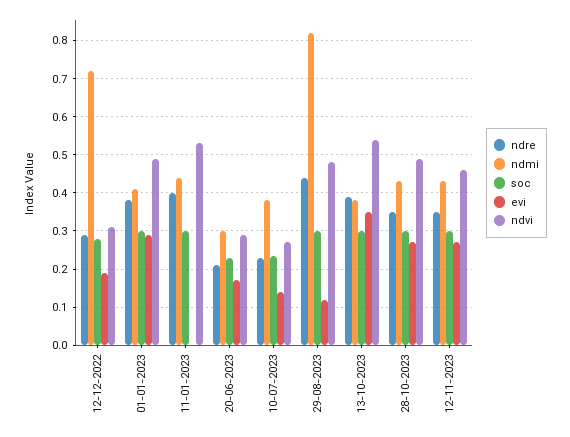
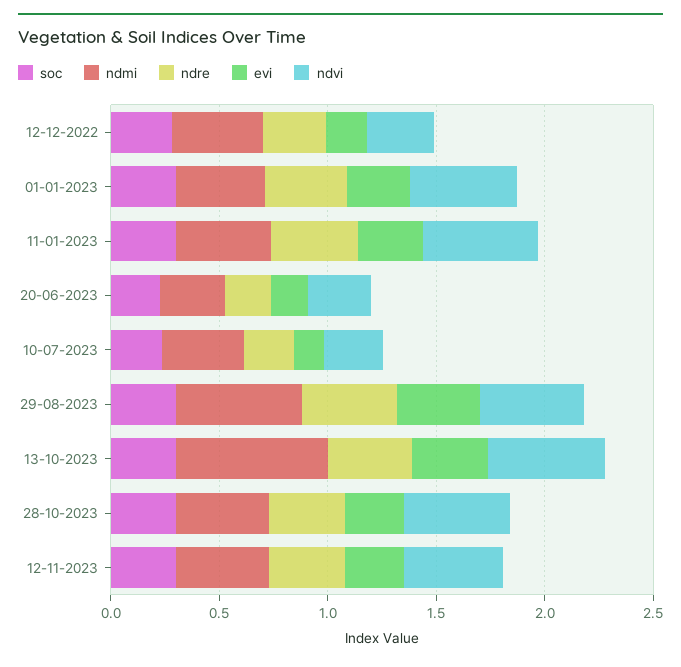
  {
    "ndre": {
      "12-12-2022": 0.3,
      "01-01-2023": 0.38,
      "11-01-2023": 0.4,
      "20-06-2023": 0.22,
      "10-07-2023": 0.24,
      "29-08-2023": 0.44,
      "13-10-2023": 0.4,
      "28-10-2023": 0.36,
      "12-11-2023": 0.36
    },
    "ndmi": {
-     "12-12-2022": 0.72,
+     "12-12-2022": 0.4,
      "01-01-2023": 0.42,
      "11-01-2023": 0.44,
      "20-06-2023": 0.3,
      "10-07-2023": 0.38,
-     "29-08-2023": 0.82,
+     "29-08-2023": 0.6,
-     "13-10-2023": 0.38,
+     "13-10-2023": 0.7,
      "28-10-2023": 0.44,
      "12-11-2023": 0.44
    },
    "soc": {
      "12-12-2022": 0.28,
      "01-01-2023": 0.3,
      "11-01-2023": 0.3,
      "20-06-2023": 0.22,
      "10-07-2023": 0.24,
      "29-08-2023": 0.3,
      "13-10-2023": 0.3,
      "28-10-2023": 0.3,
      "12-11-2023": 0.3
    },
    "evi": {
      "12-12-2022": 0.2,
      "01-01-2023": 0.3,
-     "11-01-2023": 0,
+     "11-01-2023": 0.3,
      "20-06-2023": 0.18,
      "10-07-2023": 0.14,
-     "29-08-2023": 0.12,
+     "29-08-2023": 0.4,
      "13-10-2023": 0.36,
      "28-10-2023": 0.28,
      "12-11-2023": 0.28
    },
    "ndvi": {
      "12-12-2022": 0.32,
      "01-01-2023": 0.5,
      "11-01-2023": 0.54,
      "20-06-2023": 0.3,
      "10-07-2023": 0.28,
      "29-08-2023": 0.48,
      "13-10-2023": 0.54,
      "28-10-2023": 0.5,
      "12-11-2023": 0.46
    }
  }

